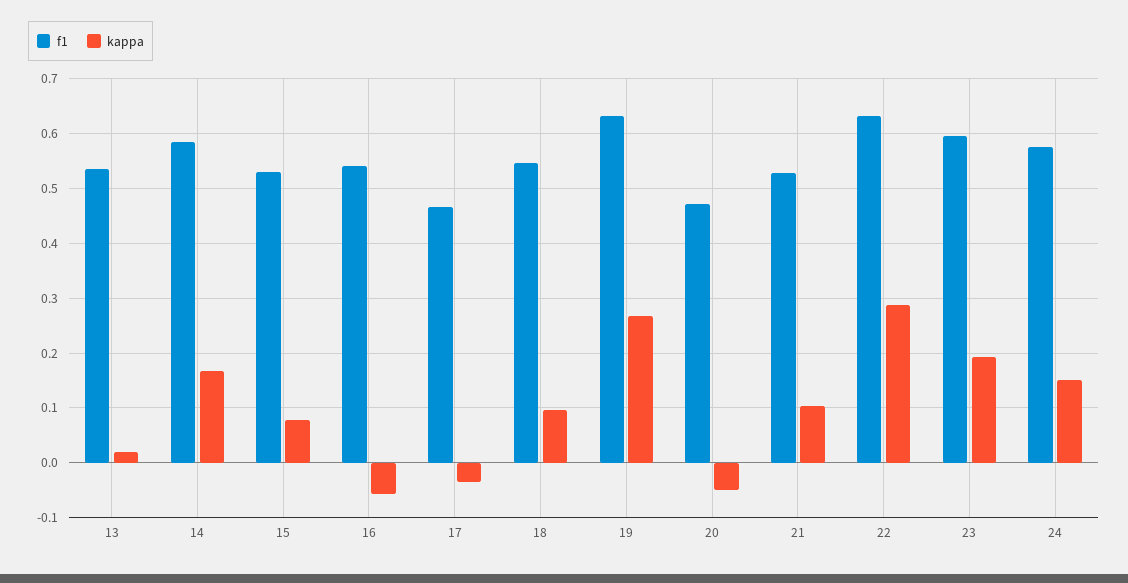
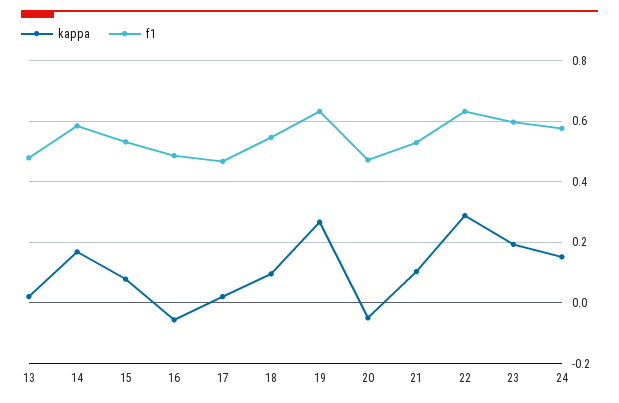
  {
    "f1": {
-     "13": 0.54,
+     "13": 0.48,
      "14": 0.58,
      "15": 0.54,
-     "16": 0.54,
+     "16": 0.48,
      "17": 0.46,
      "18": 0.54,
      "19": 0.64,
      "20": 0.48,
      "21": 0.52,
      "22": 0.64,
      "23": 0.6,
      "24": 0.58
    },
    "kappa": {
      "13": 0.02,
      "14": 0.16,
      "15": 0.08,
      "16": -0.06,
-     "17": -0.04,
+     "17": 0.02,
      "18": 0.1,
      "19": 0.26,
      "20": -0.06,
      "21": 0.1,
      "22": 0.28,
      "23": 0.2,
      "24": 0.16
    }
  }

